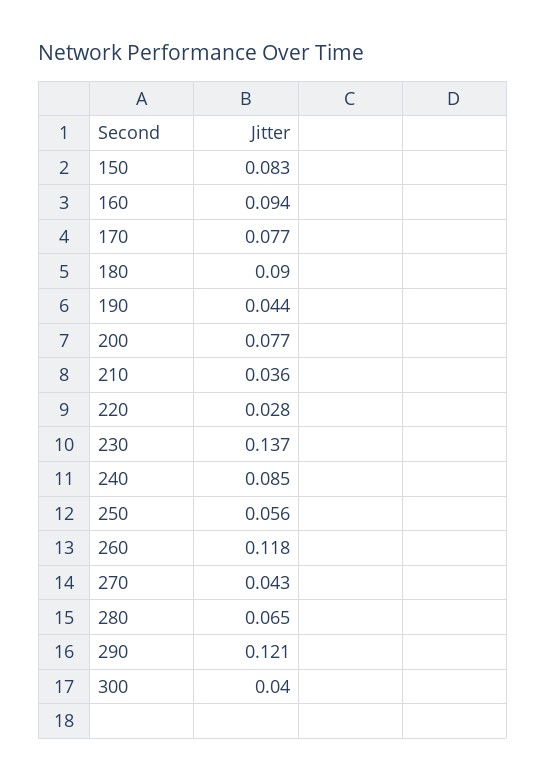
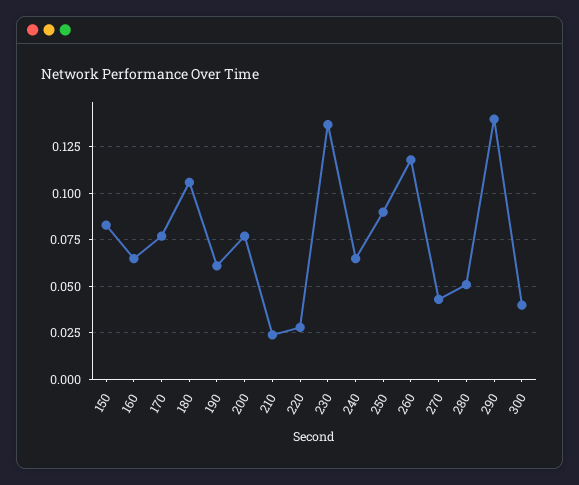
  {
    "150": 0.083,
-   "160": 0.094,
+   "160": 0.065,
    "170": 0.077,
-   "180": 0.09,
+   "180": 0.105,
-   "190": 0.044,
+   "190": 0.06,
    "200": 0.077,
-   "210": 0.036,
+   "210": 0.025,
    "220": 0.028,
    "230": 0.137,
-   "240": 0.085,
+   "240": 0.065,
-   "250": 0.056,
+   "250": 0.09,
    "260": 0.118,
    "270": 0.043,
-   "280": 0.065,
+   "280": 0.05,
-   "290": 0.121,
+   "290": 0.14,
    "300": 0.04
  }

